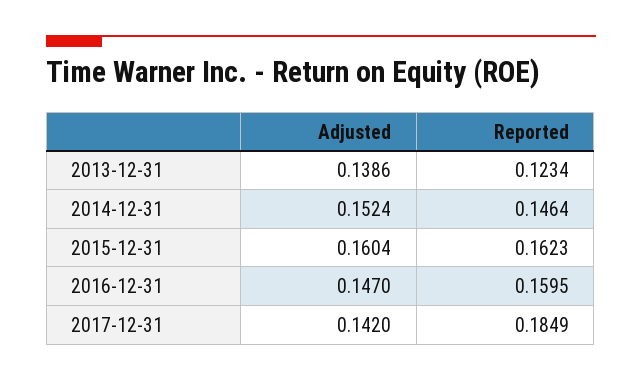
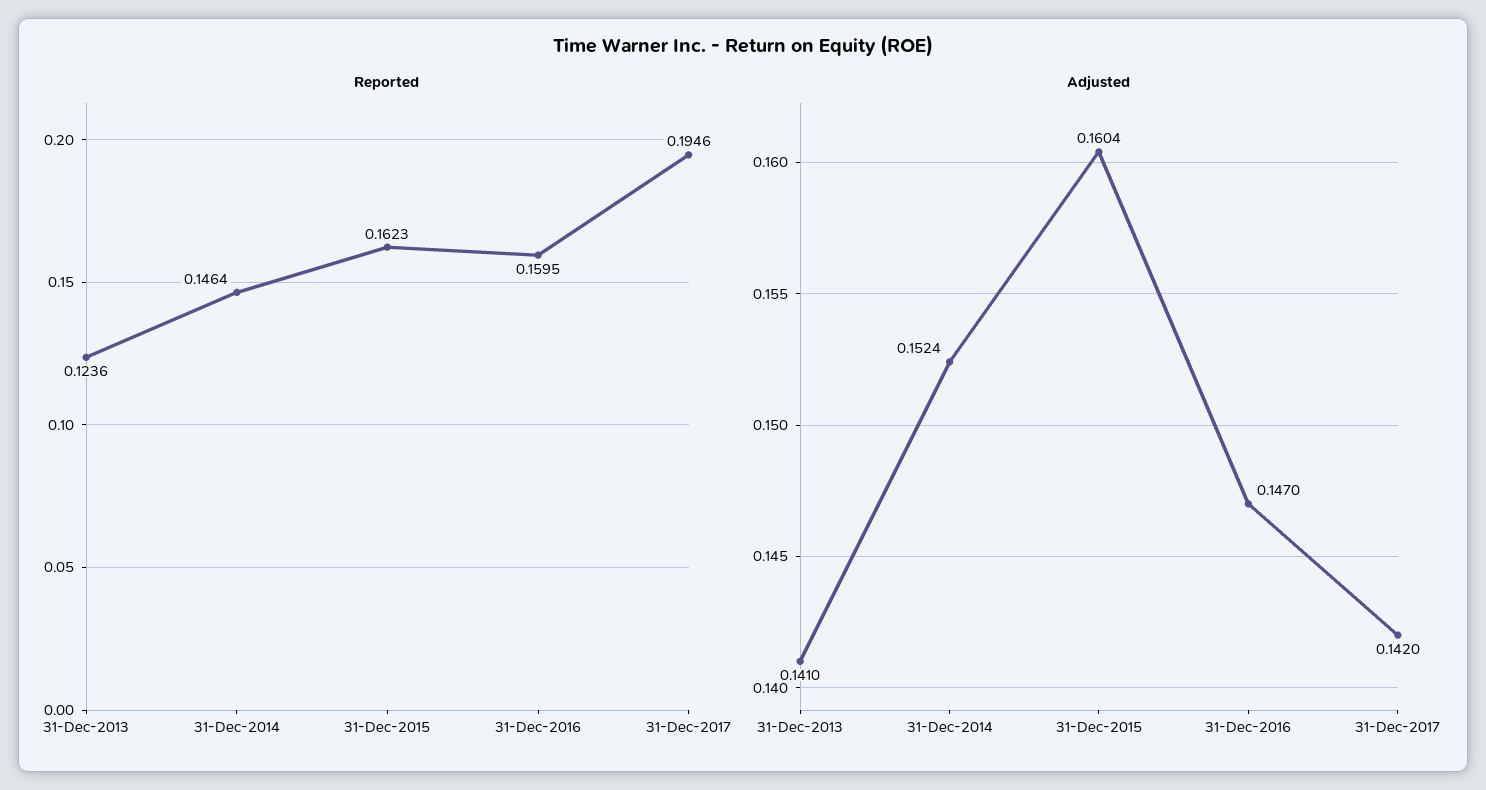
  {
    "Adjusted": {
-     "2013-12-31": 0.1386,
+     "2013-12-31": 0.141,
      "2014-12-31": 0.1524,
      "2015-12-31": 0.1604,
      "2016-12-31": 0.147,
      "2017-12-31": 0.142
    },
    "Reported": {
-     "2013-12-31": 0.1234,
+     "2013-12-31": 0.1236,
      "2014-12-31": 0.1464,
      "2015-12-31": 0.1623,
      "2016-12-31": 0.1595,
-     "2017-12-31": 0.1849
+     "2017-12-31": 0.1946
    }
  }

